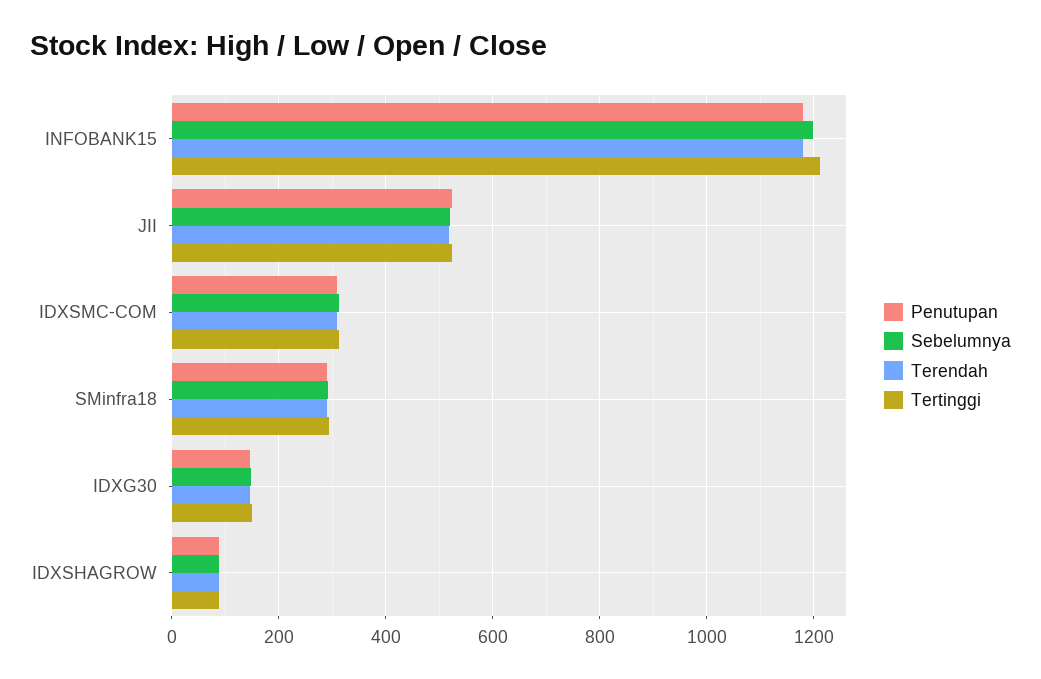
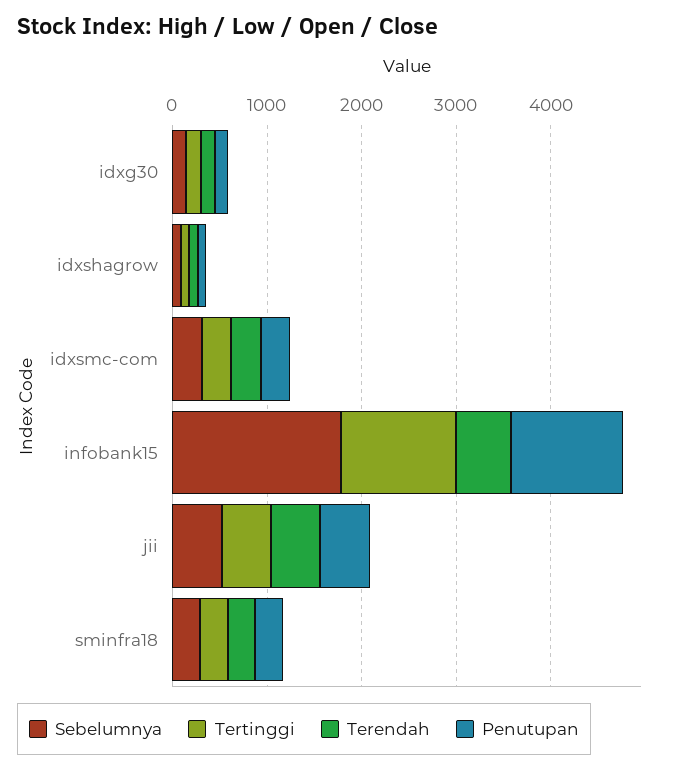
  {
    "Penutupan": {
      "INFOBANK15": 1180,
      "JII": 520,
      "IDXSMC-COM": 320,
      "SMinfra18": 300,
      "IDXG30": 140,
      "IDXSHAGROW": 80
    },
    "Sebelumnya": {
-     "INFOBANK15": 1200,
+     "INFOBANK15": 1800,
      "JII": 520,
      "IDXSMC-COM": 320,
      "SMinfra18": 300,
      "IDXG30": 140,
      "IDXSHAGROW": 80
    },
    "Terendah": {
-     "INFOBANK15": 1180,
+     "INFOBANK15": 600,
      "JII": 520,
      "IDXSMC-COM": 320,
      "SMinfra18": 300,
      "IDXG30": 140,
      "IDXSHAGROW": 80
    },
    "Tertinggi": {
      "INFOBANK15": 1220,
      "JII": 520,
      "IDXSMC-COM": 320,
      "SMinfra18": 300,
      "IDXG30": 160,
      "IDXSHAGROW": 80
    }
  }

